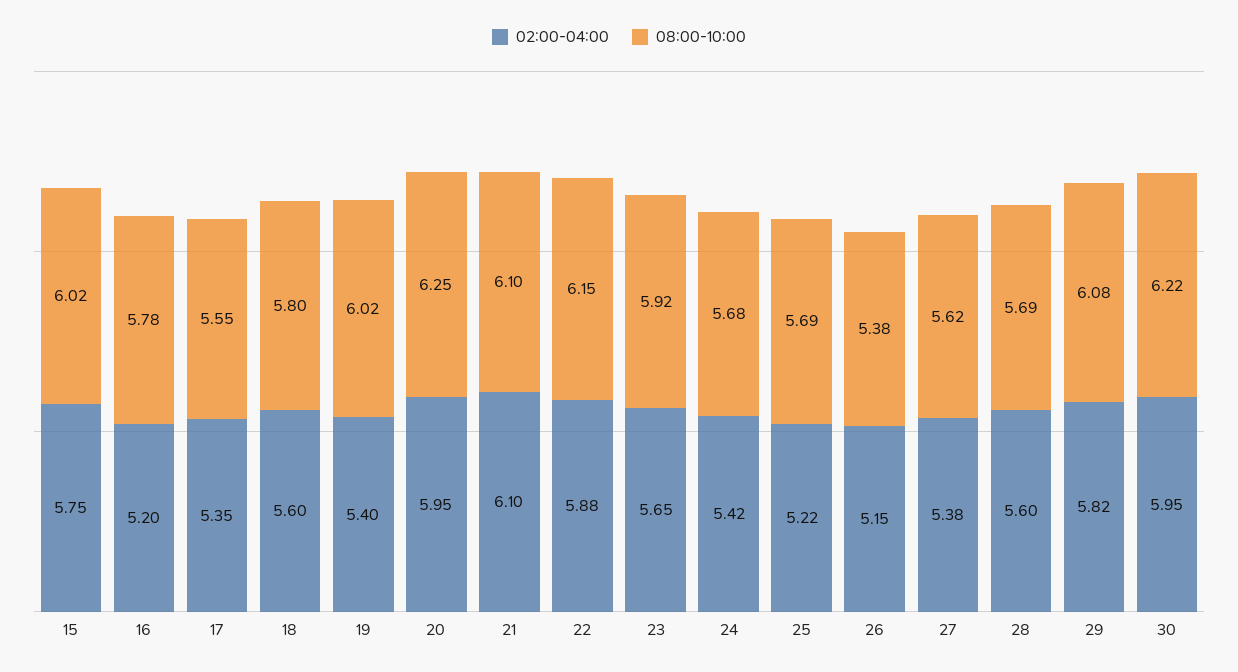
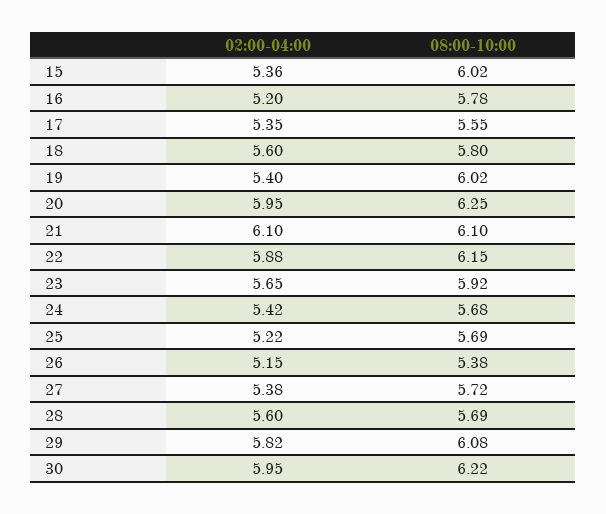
  {
    "02:00-04:00": {
-     "15": 5.75,
+     "15": 5.36,
      "16": 5.2,
      "17": 5.35,
      "18": 5.6,
      "19": 5.4,
      "20": 5.95,
      "21": 6.1,
      "22": 5.88,
      "23": 5.65,
      "24": 5.42,
      "25": 5.22,
      "26": 5.15,
      "27": 5.38,
      "28": 5.6,
      "29": 5.82,
      "30": 5.95
    },
    "08:00-10:00": {
      "15": 6.02,
      "16": 5.78,
      "17": 5.55,
      "18": 5.8,
      "19": 6.02,
      "20": 6.25,
      "21": 6.1,
      "22": 6.15,
      "23": 5.92,
      "24": 5.68,
      "25": 5.69,
      "26": 5.38,
-     "27": 5.62,
+     "27": 5.72,
      "28": 5.69,
      "29": 6.08,
      "30": 6.22
    }
  }

